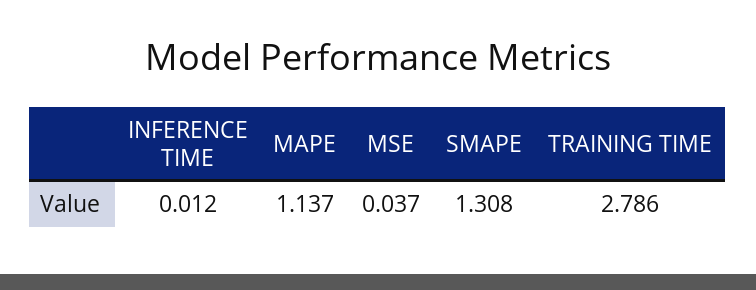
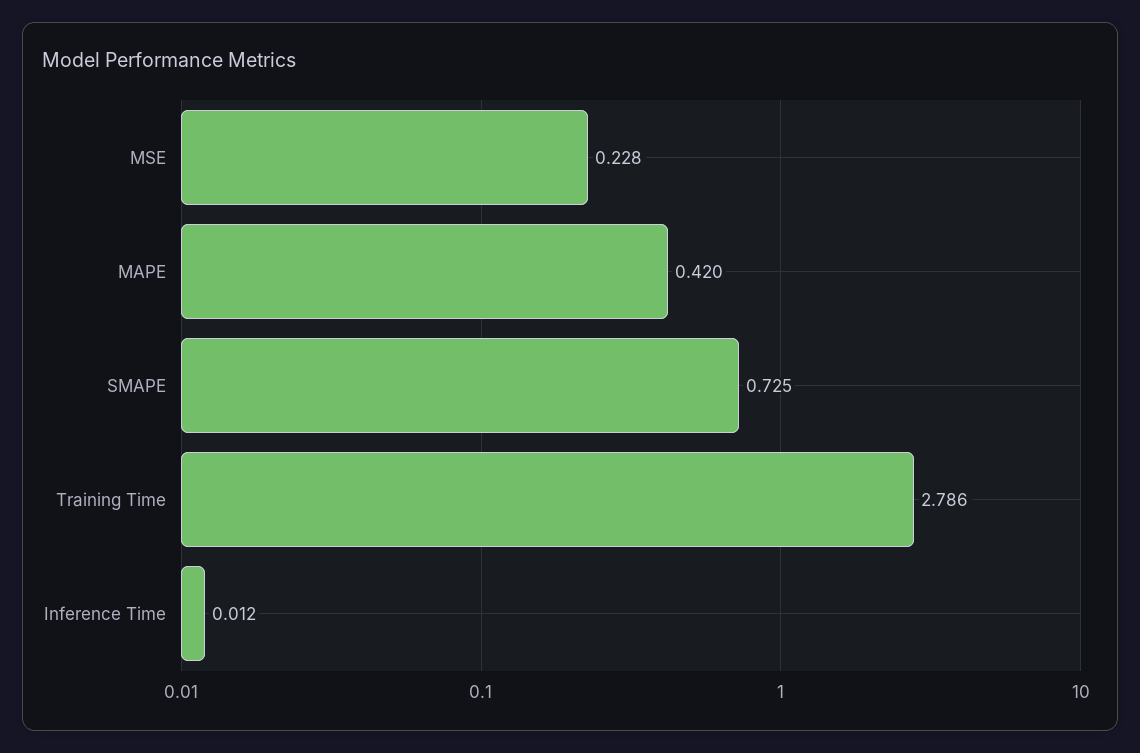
  {
    "INFERENCE TIME": 0.012,
-   "MAPE": 1.137,
+   "MAPE": 0.42,
-   "MSE": 0.037,
+   "MSE": 0.228,
-   "SMAPE": 1.308,
+   "SMAPE": 0.725,
    "TRAINING TIME": 2.786
  }

